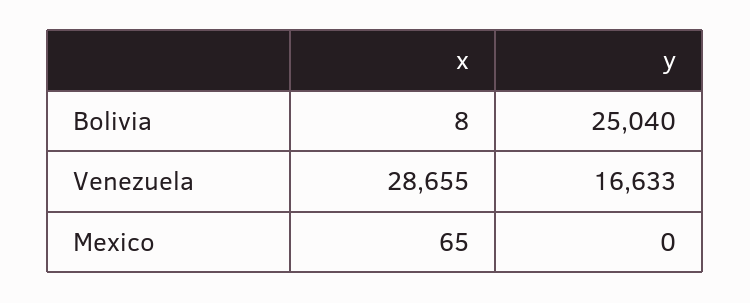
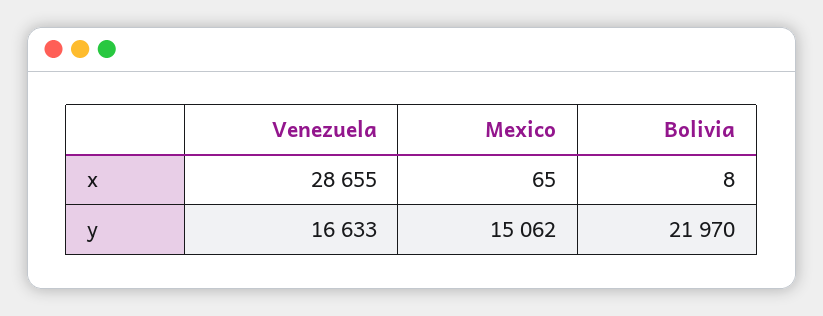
  {
    "x": {
      "Bolivia": 8,
      "Venezuela": 28655,
      "Mexico": 65
    },
    "y": {
-     "Bolivia": 25040,
+     "Bolivia": 21970,
      "Venezuela": 16633,
-     "Mexico": 0
+     "Mexico": 15062
    }
  }

